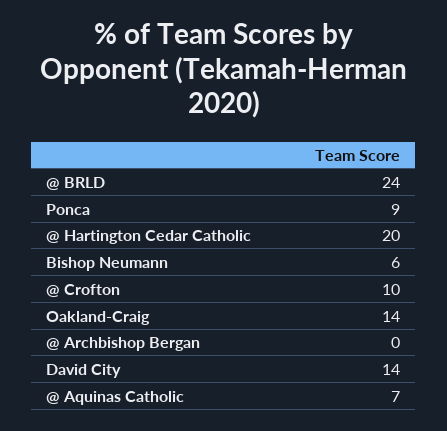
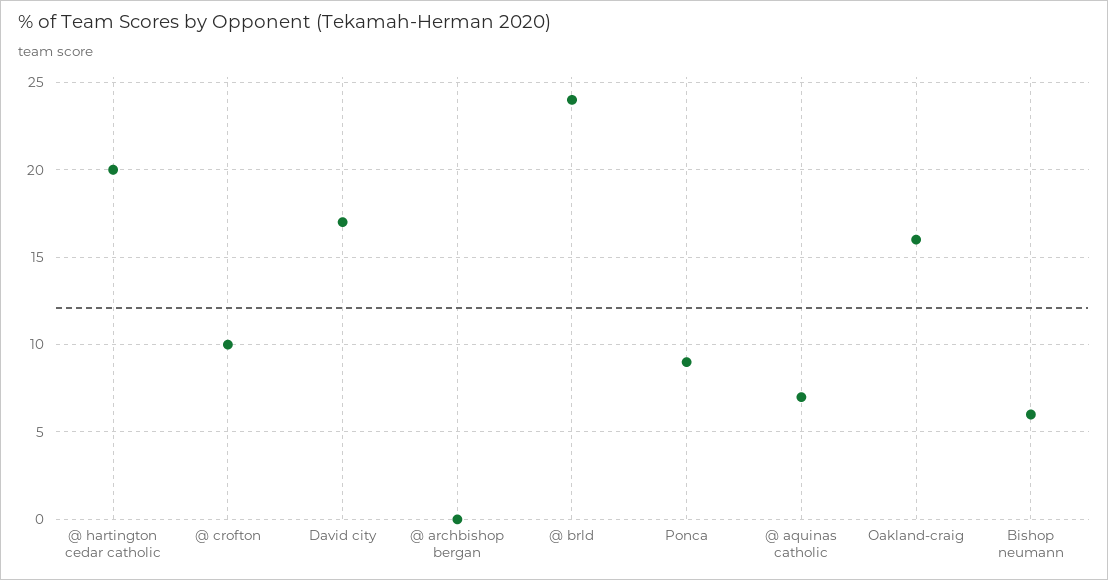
  {
    "@ BRLD": 24,
    "Ponca": 9,
    "@ Hartington Cedar Catholic": 20,
    "Bishop Neumann": 6,
    "@ Crofton": 10,
-   "Oakland-Craig": 14,
+   "Oakland-Craig": 16,
    "@ Archbishop Bergan": 0,
-   "David City": 14,
+   "David City": 17,
    "@ Aquinas Catholic": 7
  }

